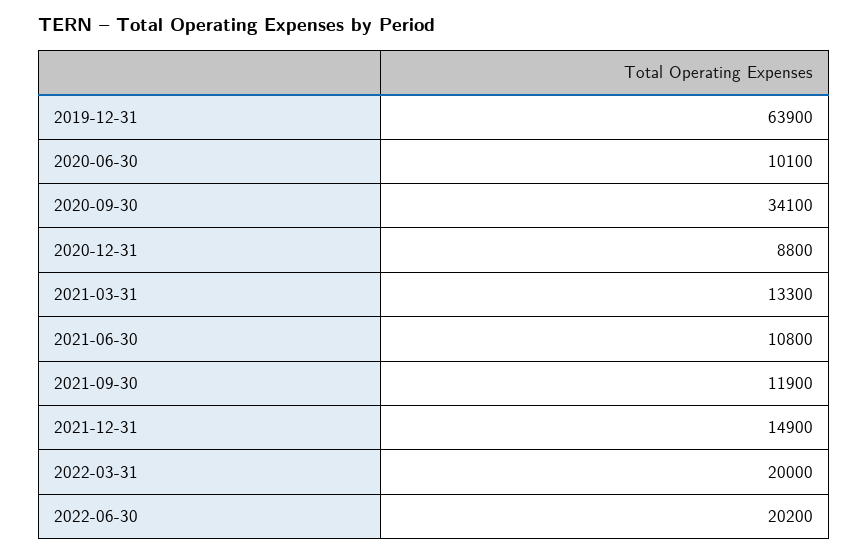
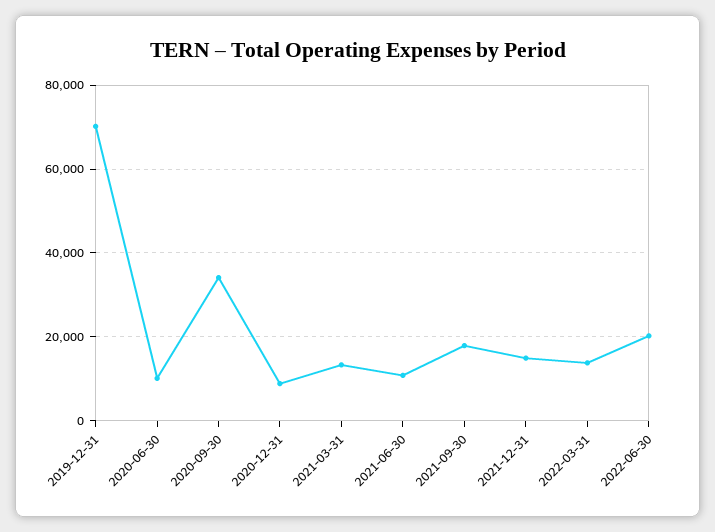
  {
-   "2019-12-31": 63900,
+   "2019-12-31": 70000,
    "2020-06-30": 10100,
    "2020-09-30": 34100,
    "2020-12-31": 8800,
    "2021-03-31": 13300,
    "2021-06-30": 10800,
-   "2021-09-30": 11900,
+   "2021-09-30": 18000,
    "2021-12-31": 14900,
-   "2022-03-31": 20000,
+   "2022-03-31": 14000,
    "2022-06-30": 20200
  }

